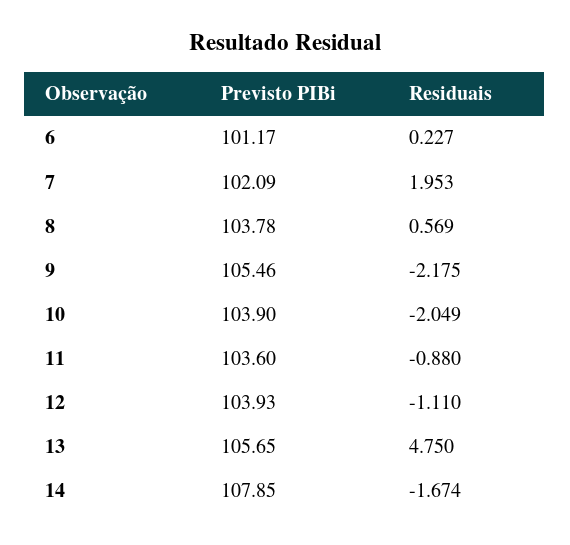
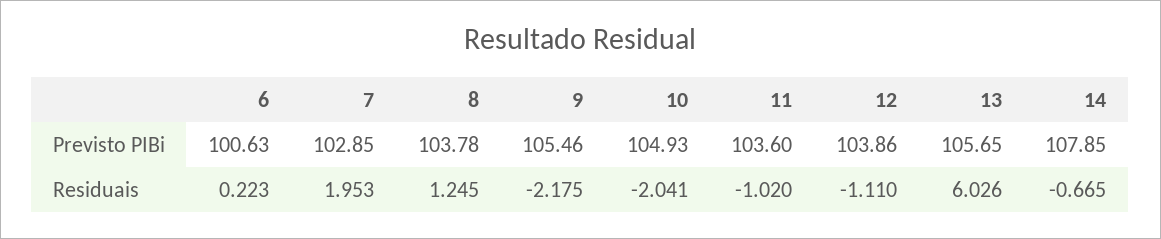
  {
    "Previsto PIBi": {
-     "6": 101.17,
+     "6": 100.63,
-     "7": 102.09,
+     "7": 102.85,
      "8": 103.78,
      "9": 105.46,
-     "10": 103.9,
+     "10": 104.93,
      "11": 103.6,
-     "12": 103.93,
+     "12": 103.86,
      "13": 105.65,
      "14": 107.85
    },
    "Residuais": {
-     "6": 0.227,
+     "6": 0.223,
      "7": 1.953,
-     "8": 0.569,
+     "8": 1.245,
      "9": -2.175,
-     "10": -2.049,
+     "10": -2.041,
-     "11": -0.88,
+     "11": -1.02,
      "12": -1.11,
-     "13": 4.75,
+     "13": 6.026,
-     "14": -1.674
+     "14": -0.665
    }
  }

